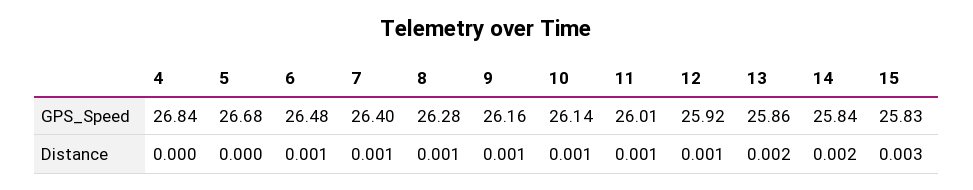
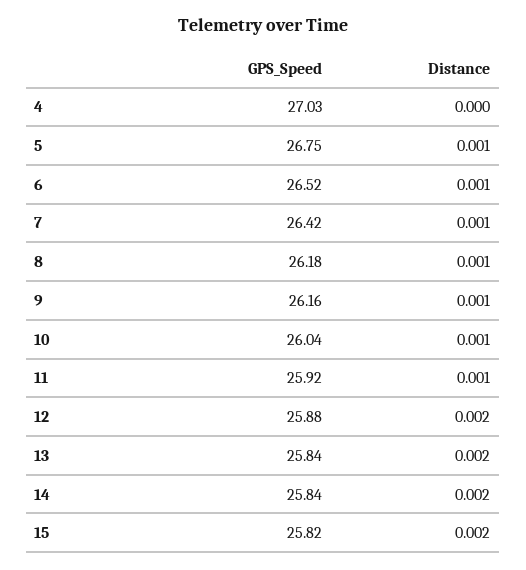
  {
    "4": {
-     "GPS_Speed": 26.84,
+     "GPS_Speed": 27.03,
      "Distance": 0
    },
    "5": {
-     "GPS_Speed": 26.68,
+     "GPS_Speed": 26.75,
-     "Distance": 0
+     "Distance": 0.001
    },
    "6": {
-     "GPS_Speed": 26.48,
+     "GPS_Speed": 26.52,
      "Distance": 0.001
    },
    "7": {
-     "GPS_Speed": 26.4,
+     "GPS_Speed": 26.42,
      "Distance": 0.001
    },
    "8": {
-     "GPS_Speed": 26.28,
+     "GPS_Speed": 26.18,
      "Distance": 0.001
    },
    "9": {
      "GPS_Speed": 26.16,
      "Distance": 0.001
    },
    "10": {
-     "GPS_Speed": 26.14,
+     "GPS_Speed": 26.04,
      "Distance": 0.001
    },
    "11": {
-     "GPS_Speed": 26.01,
+     "GPS_Speed": 25.92,
      "Distance": 0.001
    },
    "12": {
-     "GPS_Speed": 25.92,
+     "GPS_Speed": 25.88,
-     "Distance": 0.001
+     "Distance": 0.002
    },
    "13": {
-     "GPS_Speed": 25.86,
+     "GPS_Speed": 25.84,
      "Distance": 0.002
    },
    "14": {
      "GPS_Speed": 25.84,
      "Distance": 0.002
    },
    "15": {
-     "GPS_Speed": 25.83,
+     "GPS_Speed": 25.82,
-     "Distance": 0.003
+     "Distance": 0.002
    }
  }

